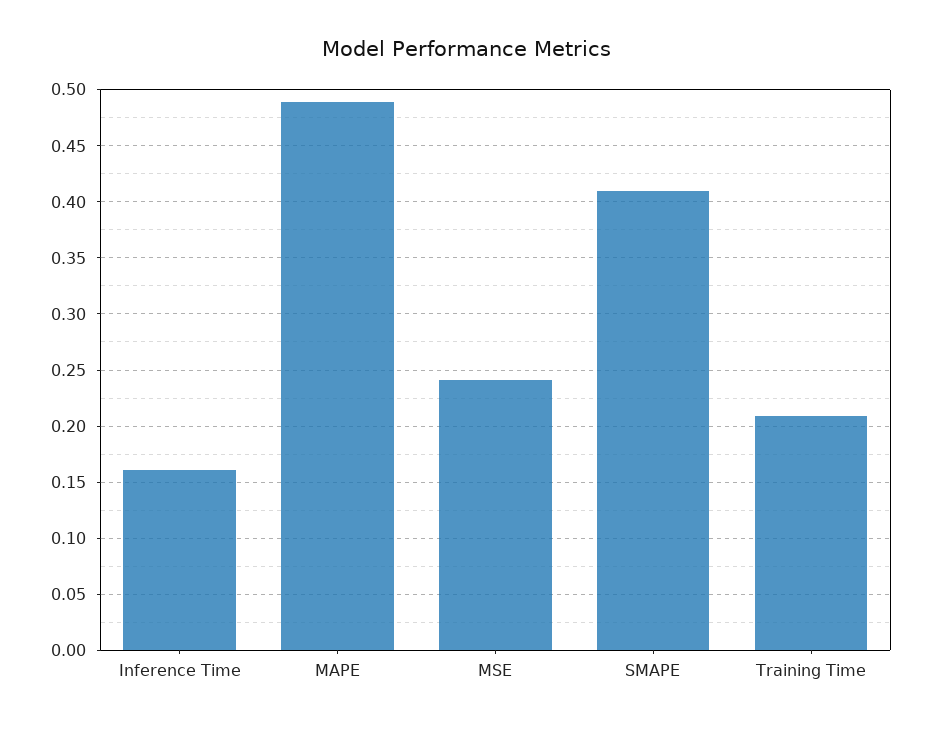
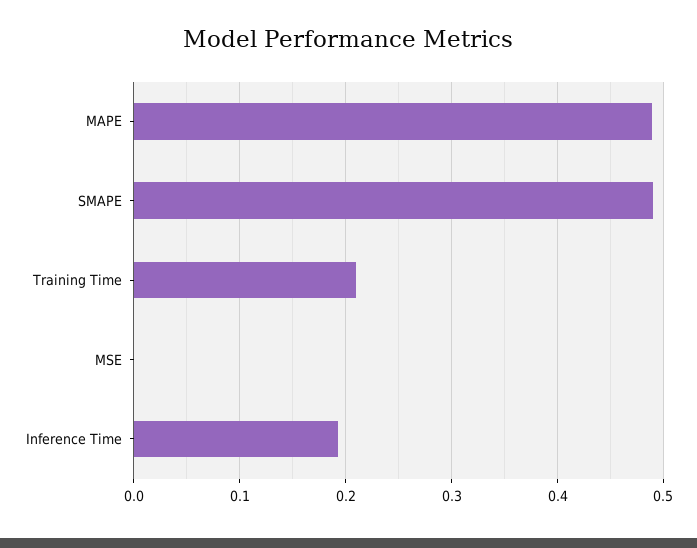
  {
-   "Inference Time": 0.16,
+   "Inference Time": 0.19,
    "MAPE": 0.49,
-   "MSE": 0.24,
+   "MSE": 0,
-   "SMAPE": 0.41,
+   "SMAPE": 0.49,
    "Training Time": 0.21
  }

